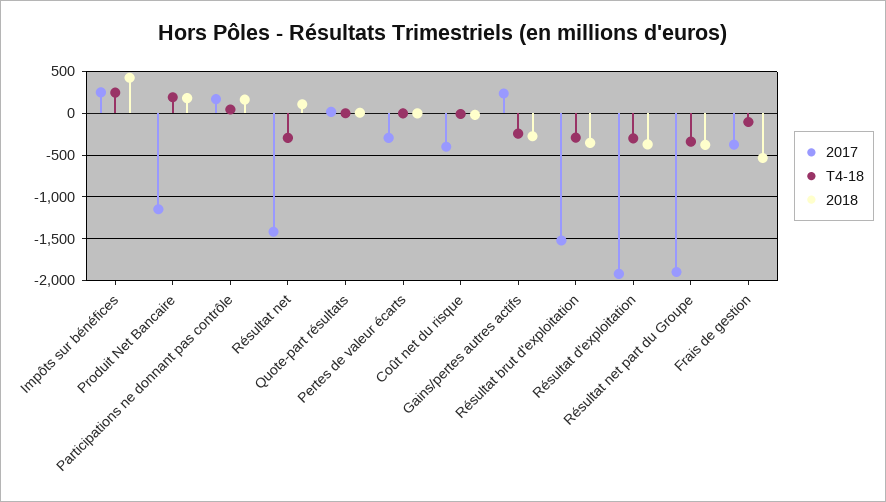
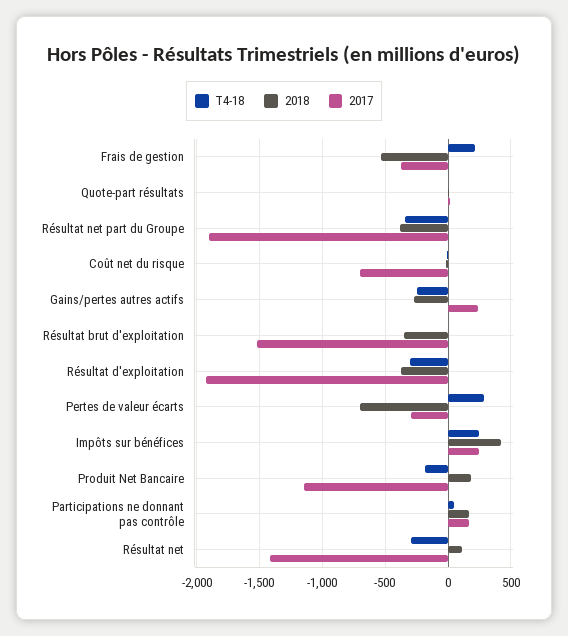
  {
    "2017": {
      "Impôts sur bénéfices": 250,
      "Produit Net Bancaire": -1150,
      "Participations ne donnant pas contrôle": 150,
      "Résultat net": -1400,
      "Quote-part résultats": 0,
      "Pertes de valeur écarts": -300,
-     "Coût net du risque": -400,
+     "Coût net du risque": -700,
      "Gains/pertes autres actifs": 250,
      "Résultat brut d'exploitation": -1500,
      "Résultat d'exploitation": -1900,
      "Résultat net part du Groupe": -1900,
      "Frais de gestion": -350
    },
    "T4-18": {
      "Impôts sur bénéfices": 250,
-     "Produit Net Bancaire": 200,
+     "Produit Net Bancaire": -200,
      "Participations ne donnant pas contrôle": 50,
      "Résultat net": -300,
      "Quote-part résultats": 0,
-     "Pertes de valeur écarts": 0,
+     "Pertes de valeur écarts": 300,
      "Coût net du risque": 0,
      "Gains/pertes autres actifs": -250,
-     "Résultat brut d'exploitation": -300,
+     "Résultat brut d'exploitation": 0,
      "Résultat d'exploitation": -300,
      "Résultat net part du Groupe": -350,
-     "Frais de gestion": -100
+     "Frais de gestion": 200
    },
    "2018": {
      "Impôts sur bénéfices": 450,
      "Produit Net Bancaire": 200,
      "Participations ne donnant pas contrôle": 150,
      "Résultat net": 100,
      "Quote-part résultats": 0,
-     "Pertes de valeur écarts": 0,
+     "Pertes de valeur écarts": -700,
      "Coût net du risque": 0,
      "Gains/pertes autres actifs": -250,
      "Résultat brut d'exploitation": -350,
      "Résultat d'exploitation": -350,
      "Résultat net part du Groupe": -400,
      "Frais de gestion": -550
    }
  }

